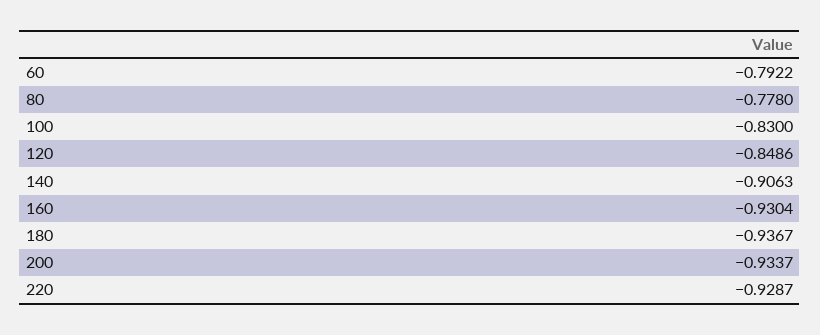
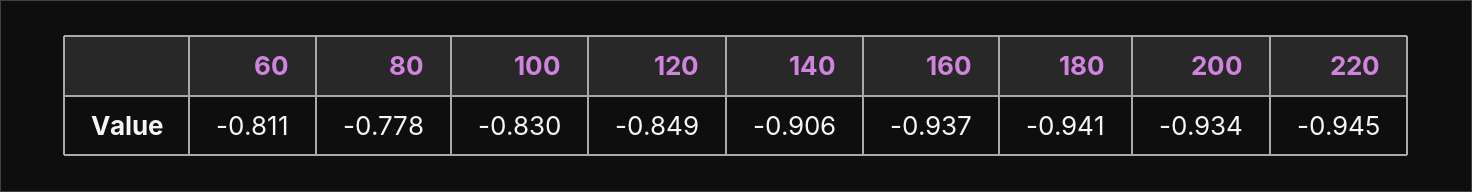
  {
-   "60": -0.7922,
+   "60": -0.811,
    "80": -0.778,
    "100": -0.83,
    "120": -0.8486,
    "140": -0.9063,
-   "160": -0.9304,
+   "160": -0.937,
-   "180": -0.9367,
+   "180": -0.941,
    "200": -0.9337,
-   "220": -0.9287
+   "220": -0.945
  }

